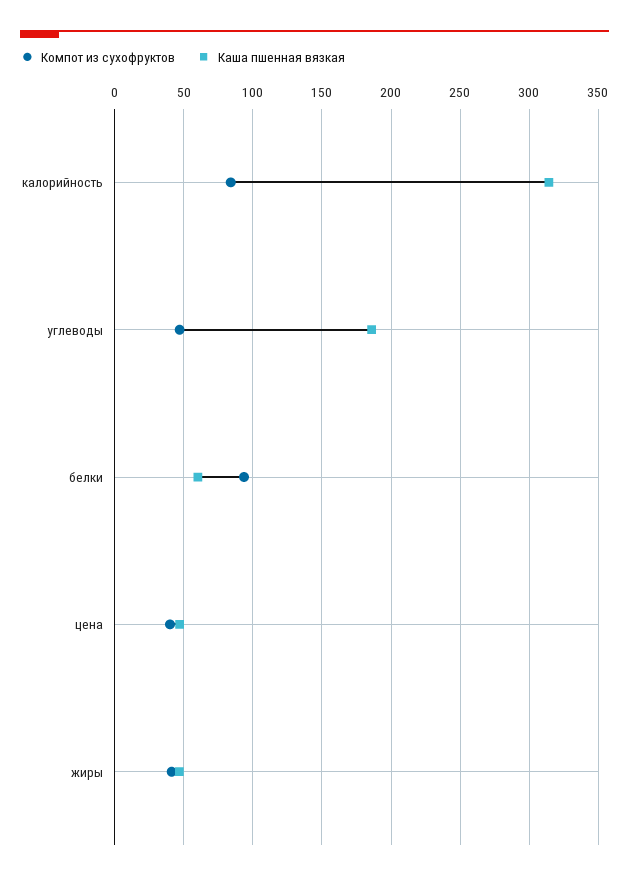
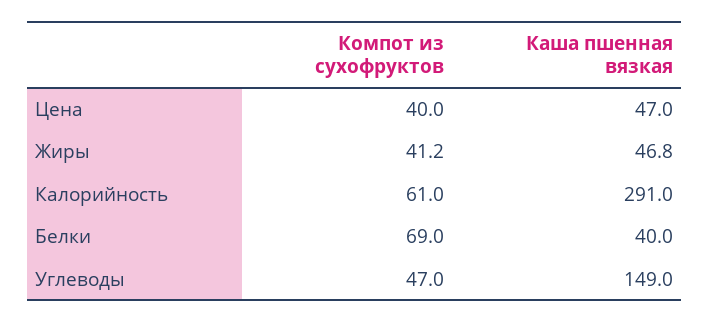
  {
    "Компот из сухофруктов": {
-     "калорийность": 85,
+     "калорийность": 61,
      "углеводы": 47,
-     "белки": 95,
+     "белки": 69,
      "цена": 40,
      "жиры": 41.2
    },
    "Каша пшенная вязкая": {
-     "калорийность": 315,
+     "калорийность": 291,
-     "углеводы": 185,
+     "углеводы": 149,
-     "белки": 60,
+     "белки": 40,
      "цена": 47,
      "жиры": 46.8
    }
  }

